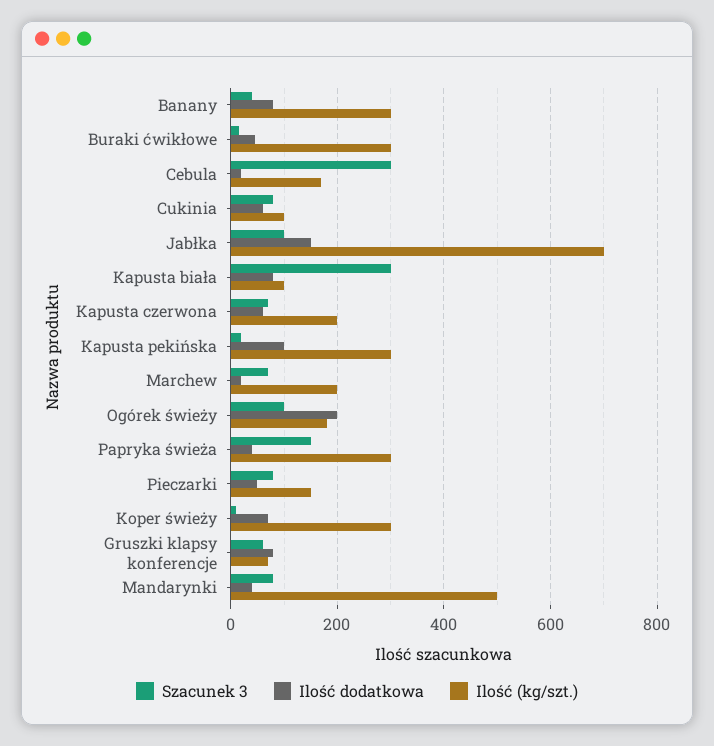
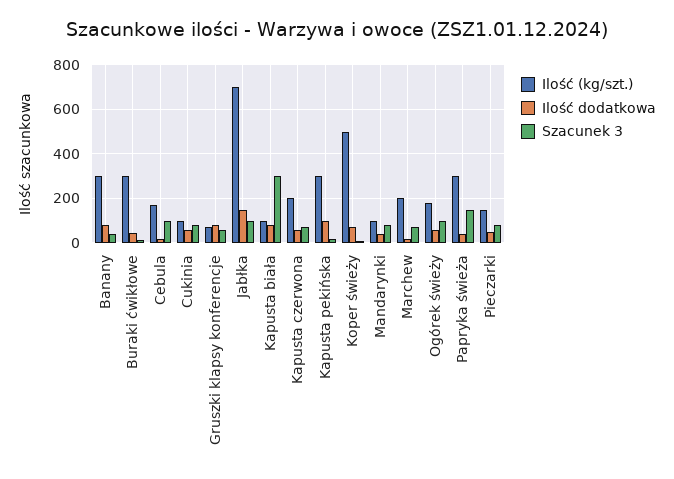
  {
    "Szacunek 3": {
      "Banany": 40,
      "Buraki ćwikłowe": 20,
-     "Cebula": 300,
+     "Cebula": 100,
      "Cukinia": 80,
      "Jabłka": 100,
      "Kapusta biała": 300,
      "Kapusta czerwona": 80,
      "Kapusta pekińska": 20,
      "Marchew": 80,
      "Ogórek świeży": 100,
      "Papryka świeża": 160,
      "Pieczarki": 80,
      "Koper świeży": 20,
      "Gruszki klapsy konferencje": 60,
      "Mandarynki": 80
    },
    "Ilość dodatkowa": {
      "Banany": 80,
      "Buraki ćwikłowe": 40,
      "Cebula": 20,
      "Cukinia": 60,
      "Jabłka": 160,
      "Kapusta biała": 80,
      "Kapusta czerwona": 60,
      "Kapusta pekińska": 100,
      "Marchew": 20,
-     "Ogórek świeży": 200,
+     "Ogórek świeży": 50,
      "Papryka świeża": 40,
      "Pieczarki": 60,
      "Koper świeży": 80,
      "Gruszki klapsy konferencje": 80,
      "Mandarynki": 40
    },
    "Ilość (kg/szt.)": {
      "Banany": 300,
      "Buraki ćwikłowe": 300,
      "Cebula": 180,
      "Cukinia": 100,
      "Jabłka": 700,
      "Kapusta biała": 100,
      "Kapusta czerwona": 200,
      "Kapusta pekińska": 300,
      "Marchew": 200,
      "Ogórek świeży": 180,
      "Papryka świeża": 300,
      "Pieczarki": 160,
-     "Koper świeży": 300,
+     "Koper świeży": 500,
      "Gruszki klapsy konferencje": 80,
-     "Mandarynki": 500
+     "Mandarynki": 100
    }
  }

